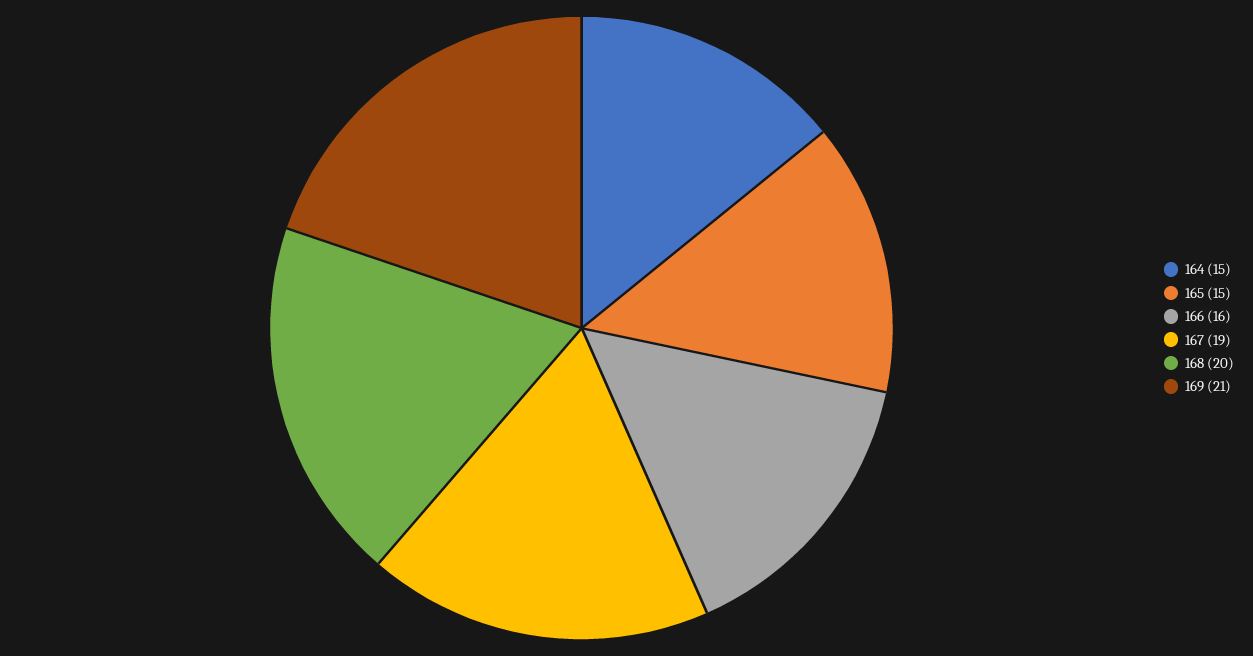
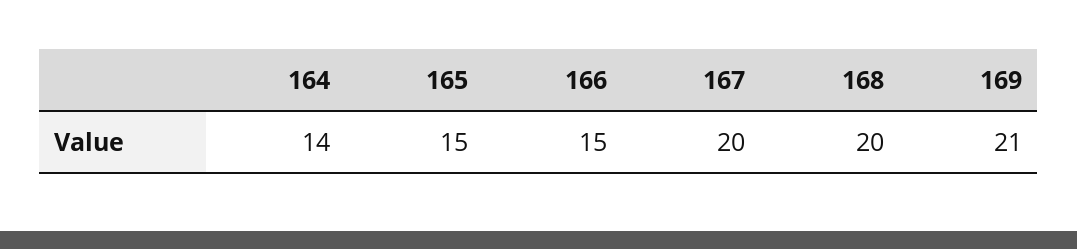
  {
-   "164": 15,
+   "164": 14,
    "165": 15,
-   "166": 16,
+   "166": 15,
-   "167": 19,
+   "167": 20,
    "168": 20,
    "169": 21
  }

